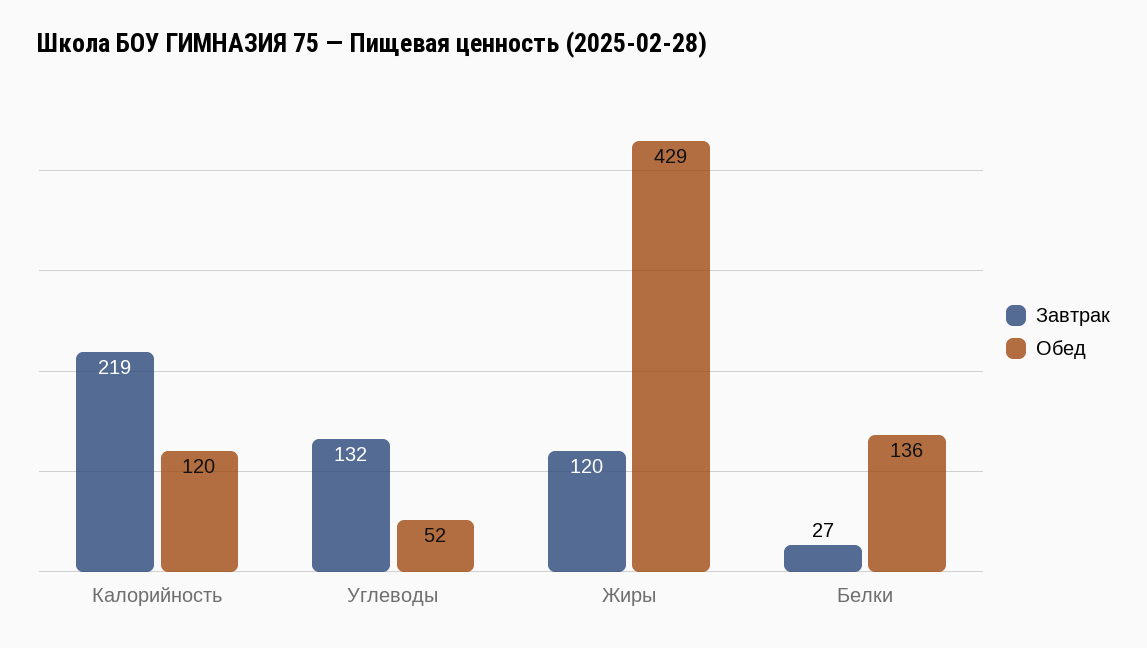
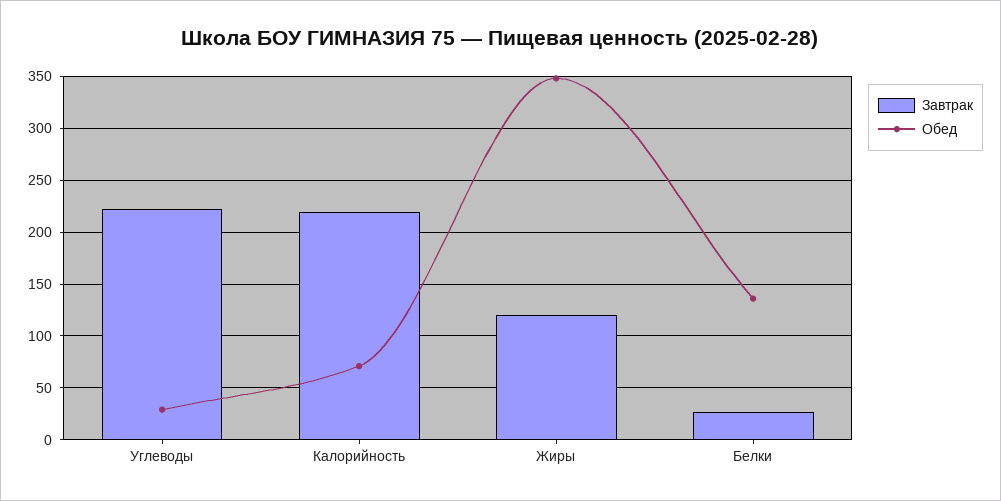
  {
    "Завтрак": {
      "Калорийность": 219,
-     "Углеводы": 132,
+     "Углеводы": 220,
      "Жиры": 120,
      "Белки": 27
    },
    "Обед": {
-     "Калорийность": 120,
+     "Калорийность": 70,
-     "Углеводы": 52,
+     "Углеводы": 30,
-     "Жиры": 429,
+     "Жиры": 350,
      "Белки": 136
    }
  }

